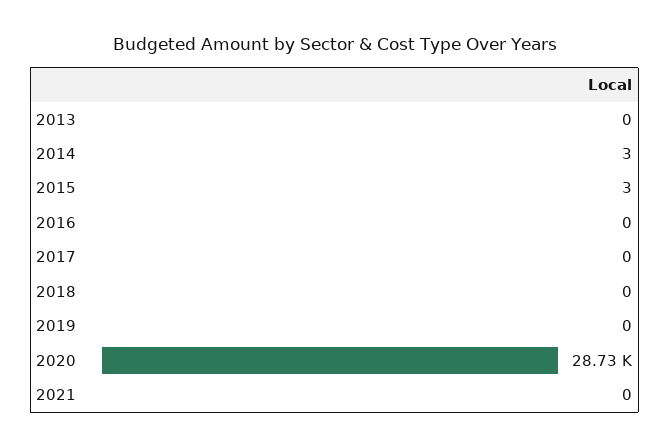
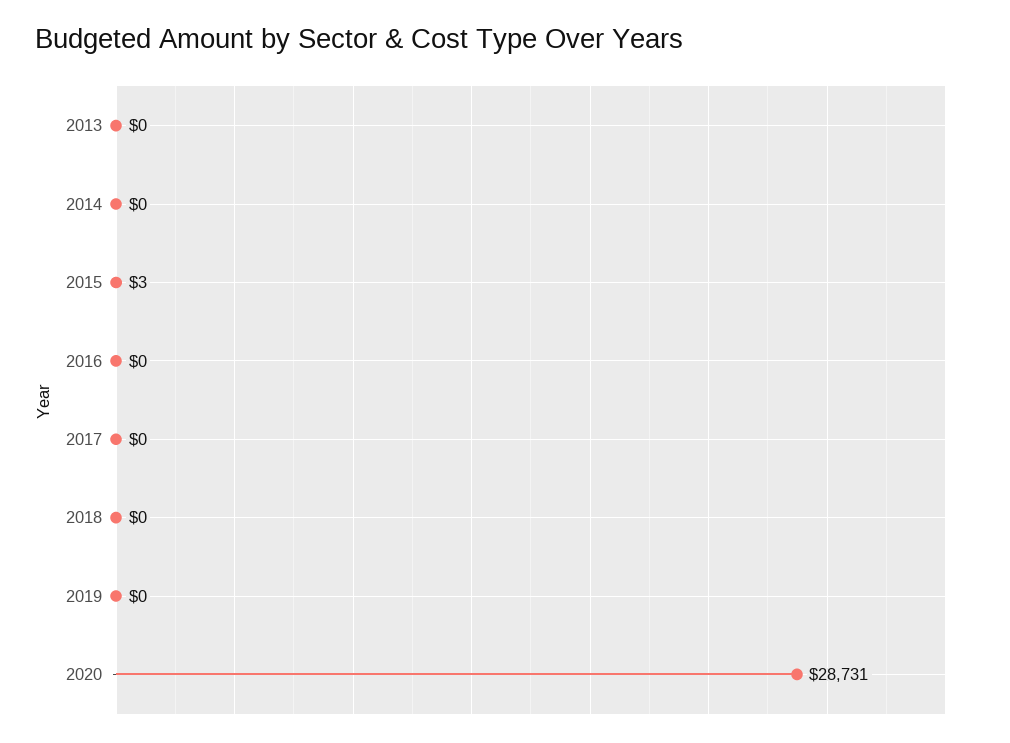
  {
    "2013": 0,
-   "2014": 3,
+   "2014": 0,
    "2015": 3,
    "2016": 0,
    "2017": 0,
    "2018": 0,
    "2019": 0,
-   "2020": 28731,
+   "2020": 28731
-   "2021": 0
  }

